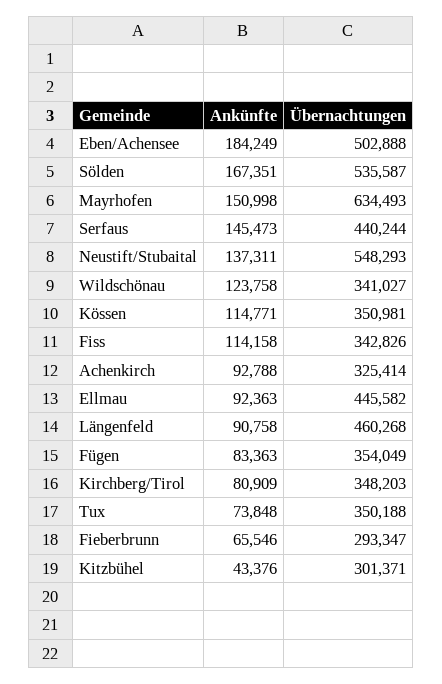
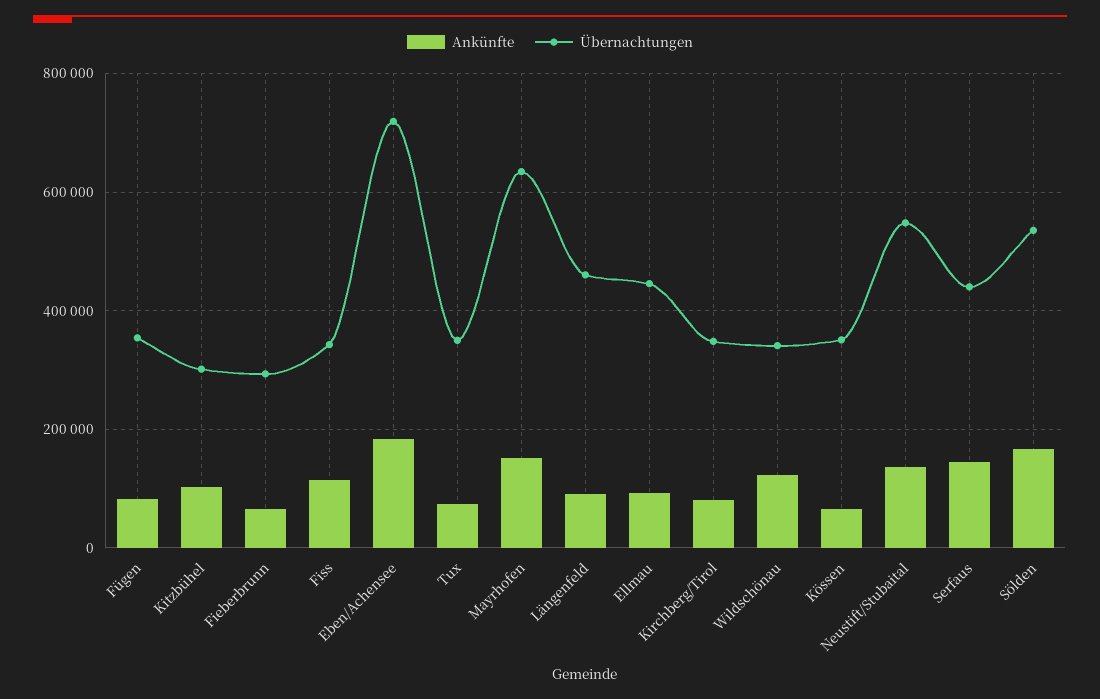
  {
    "Ankünfte": {
      "Eben/Achensee": 184249,
      "Sölden": 167351,
      "Mayrhofen": 150998,
      "Serfaus": 145473,
      "Neustift/Stubaital": 137311,
      "Wildschönau": 123758,
-     "Kössen": 114771,
+     "Kössen": 60000,
      "Fiss": 114158,
-     "Achenkirch": 92788,
      "Ellmau": 92363,
      "Längenfeld": 90758,
      "Fügen": 83363,
      "Kirchberg/Tirol": 80909,
      "Tux": 73848,
      "Fieberbrunn": 65546,
-     "Kitzbühel": 43376
+     "Kitzbühel": 100000
    },
    "Übernachtungen": {
-     "Eben/Achensee": 502888,
+     "Eben/Achensee": 720000,
      "Sölden": 535587,
      "Mayrhofen": 634493,
      "Serfaus": 440244,
      "Neustift/Stubaital": 548293,
      "Wildschönau": 341027,
      "Kössen": 350981,
      "Fiss": 342826,
-     "Achenkirch": 325414,
      "Ellmau": 445582,
      "Längenfeld": 460268,
      "Fügen": 354049,
      "Kirchberg/Tirol": 348203,
      "Tux": 350188,
      "Fieberbrunn": 293347,
      "Kitzbühel": 301371
    }
  }

